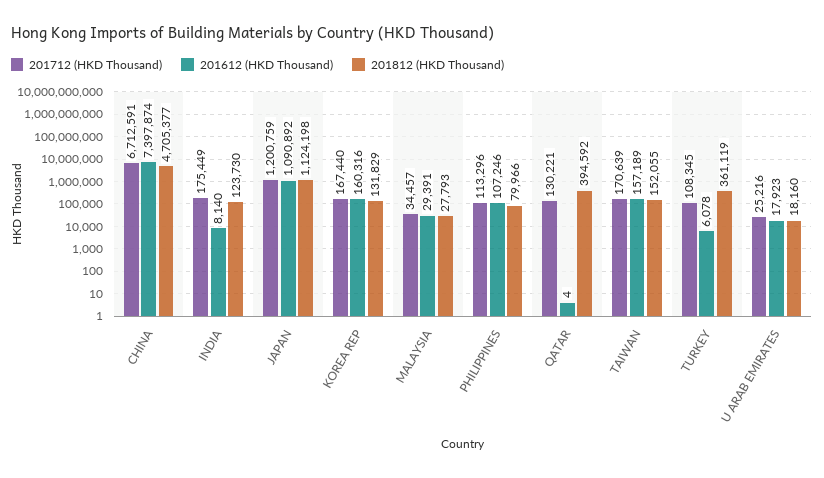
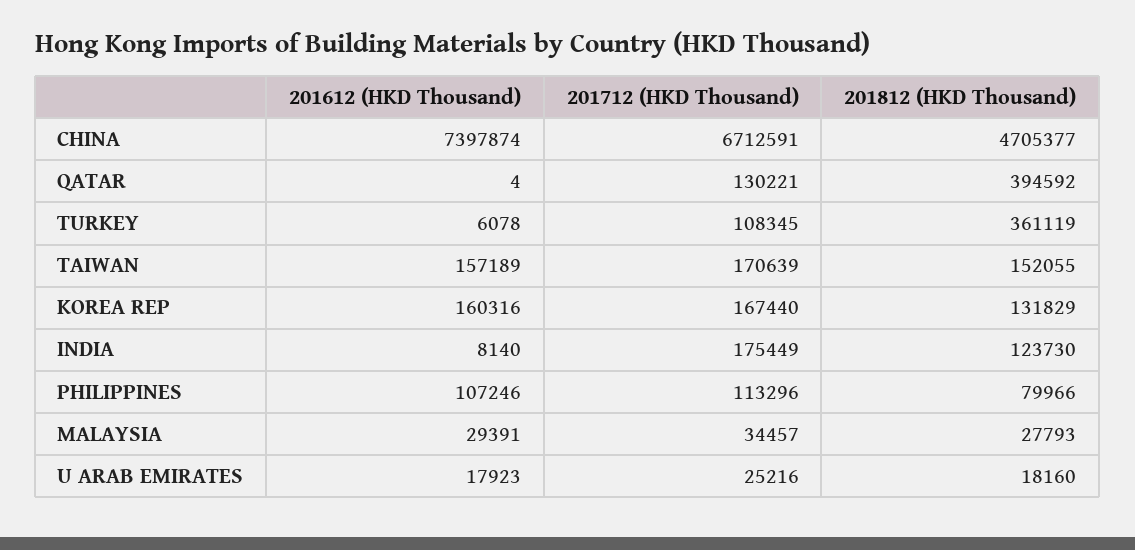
  {
    "201712 (HKD Thousand)": {
      "CHINA": 6712591,
      "INDIA": 175449,
-     "JAPAN": 1200759,
      "KOREA REP": 167440,
      "MALAYSIA": 34457,
      "PHILIPPINES": 113296,
      "QATAR": 130221,
      "TAIWAN": 170639,
      "TURKEY": 108345,
      "U ARAB EMIRATES": 25216
    },
    "201612 (HKD Thousand)": {
      "CHINA": 7397874,
      "INDIA": 8140,
-     "JAPAN": 1090892,
      "KOREA REP": 160316,
      "MALAYSIA": 29391,
      "PHILIPPINES": 107246,
      "QATAR": 4,
      "TAIWAN": 157189,
      "TURKEY": 6078,
      "U ARAB EMIRATES": 17923
    },
    "201812 (HKD Thousand)": {
      "CHINA": 4705377,
      "INDIA": 123730,
-     "JAPAN": 1124198,
      "KOREA REP": 131829,
      "MALAYSIA": 27793,
      "PHILIPPINES": 79966,
      "QATAR": 394592,
      "TAIWAN": 152055,
      "TURKEY": 361119,
      "U ARAB EMIRATES": 18160
    }
  }

